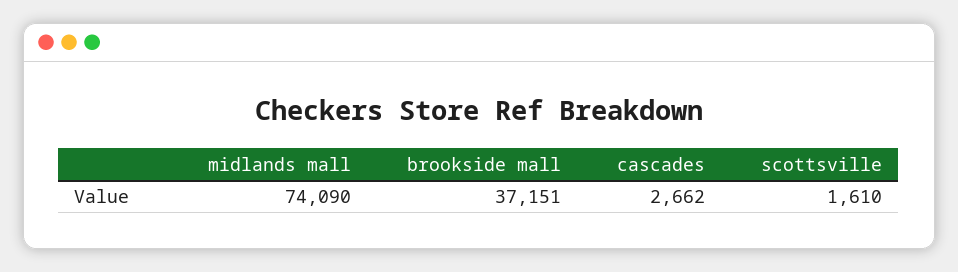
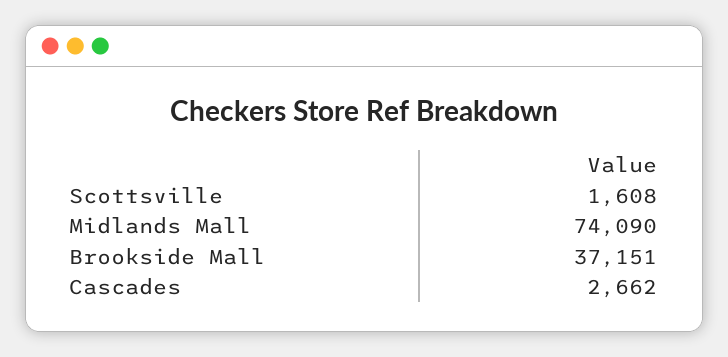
  {
    "midlands mall": 74090,
    "brookside mall": 37151,
    "cascades": 2662,
-   "scottsville": 1610
+   "scottsville": 1608
  }

